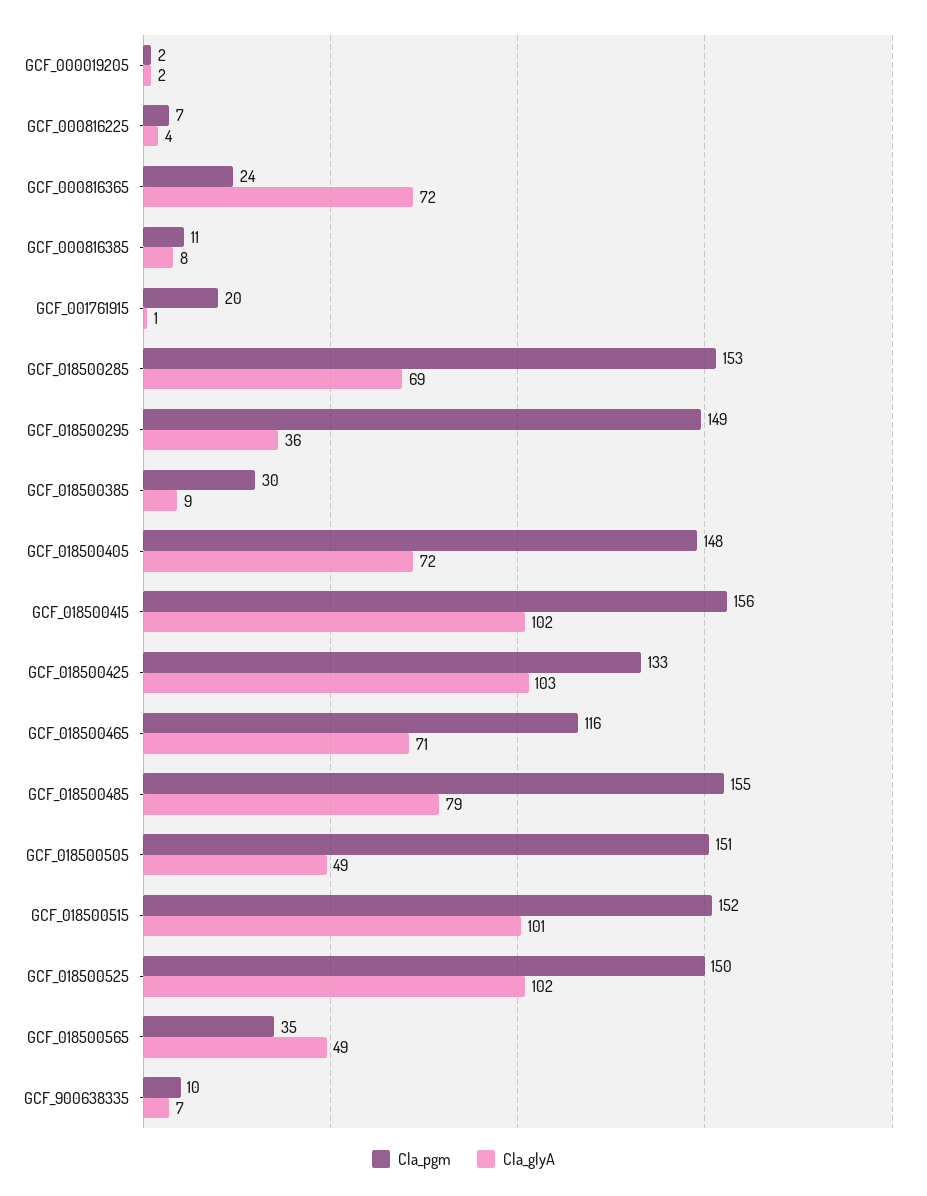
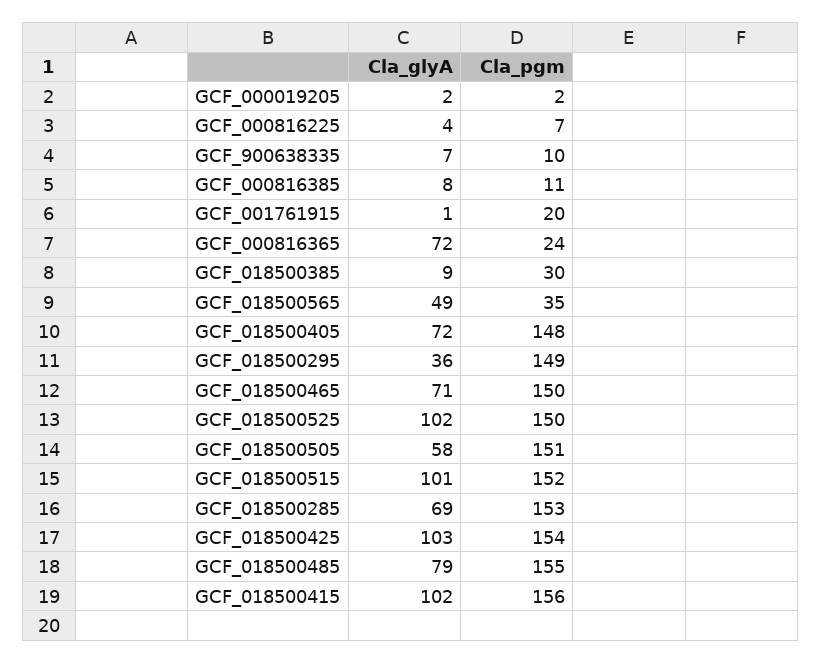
  {
    "Cla_pgm": {
      "GCF_000019205": 2,
      "GCF_000816225": 7,
      "GCF_000816365": 24,
      "GCF_000816385": 11,
      "GCF_001761915": 20,
      "GCF_018500285": 153,
      "GCF_018500295": 149,
      "GCF_018500385": 30,
      "GCF_018500405": 148,
      "GCF_018500415": 156,
-     "GCF_018500425": 133,
+     "GCF_018500425": 154,
-     "GCF_018500465": 116,
+     "GCF_018500465": 150,
      "GCF_018500485": 155,
      "GCF_018500505": 151,
      "GCF_018500515": 152,
      "GCF_018500525": 150,
      "GCF_018500565": 35,
      "GCF_900638335": 10
    },
    "Cla_glyA": {
      "GCF_000019205": 2,
      "GCF_000816225": 4,
      "GCF_000816365": 72,
      "GCF_000816385": 8,
      "GCF_001761915": 1,
      "GCF_018500285": 69,
      "GCF_018500295": 36,
      "GCF_018500385": 9,
      "GCF_018500405": 72,
      "GCF_018500415": 102,
      "GCF_018500425": 103,
      "GCF_018500465": 71,
      "GCF_018500485": 79,
-     "GCF_018500505": 49,
+     "GCF_018500505": 58,
      "GCF_018500515": 101,
      "GCF_018500525": 102,
      "GCF_018500565": 49,
      "GCF_900638335": 7
    }
  }

